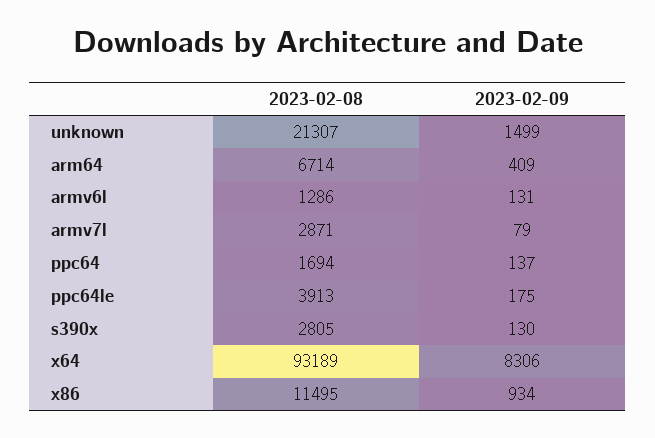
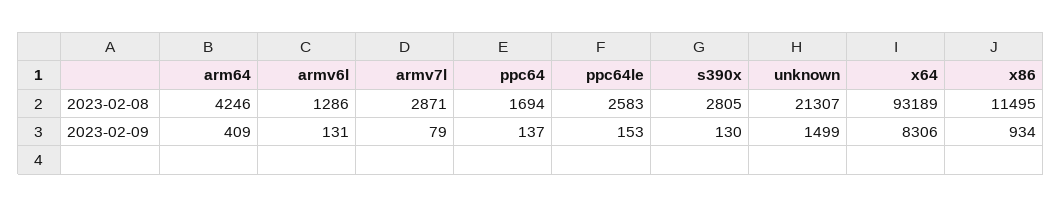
  {
    "2023-02-08": {
      "unknown": 21307,
-     "arm64": 6714,
+     "arm64": 4246,
      "armv6l": 1286,
      "armv7l": 2871,
      "ppc64": 1694,
-     "ppc64le": 3913,
+     "ppc64le": 2583,
      "s390x": 2805,
      "x64": 93189,
      "x86": 11495
    },
    "2023-02-09": {
      "unknown": 1499,
      "arm64": 409,
      "armv6l": 131,
      "armv7l": 79,
      "ppc64": 137,
-     "ppc64le": 175,
+     "ppc64le": 153,
      "s390x": 130,
      "x64": 8306,
      "x86": 934
    }
  }

